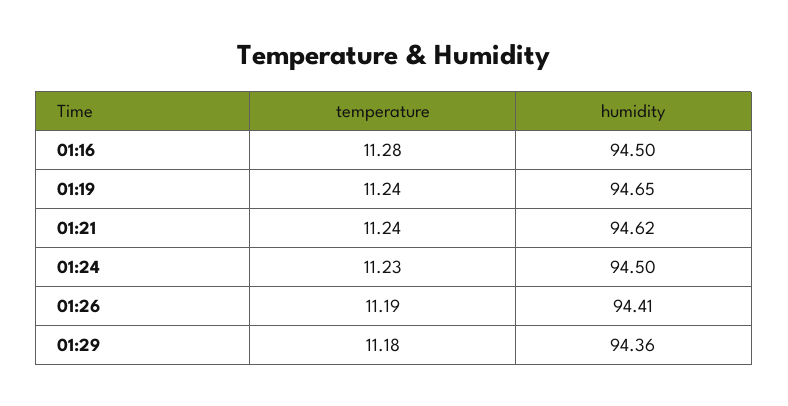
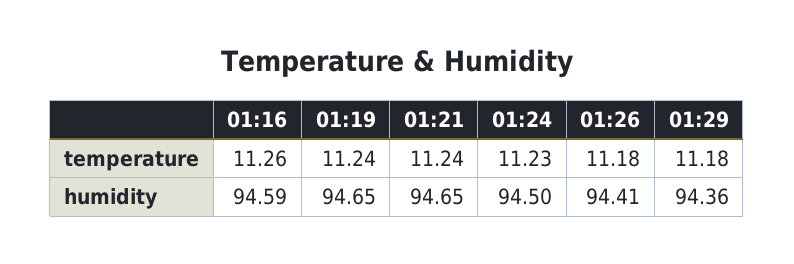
  {
    "temperature": {
-     "01:16": 11.28,
+     "01:16": 11.26,
      "01:19": 11.24,
      "01:21": 11.24,
      "01:24": 11.23,
-     "01:26": 11.19,
+     "01:26": 11.18,
      "01:29": 11.18
    },
    "humidity": {
-     "01:16": 94.5,
+     "01:16": 94.59,
      "01:19": 94.65,
-     "01:21": 94.62,
+     "01:21": 94.65,
      "01:24": 94.5,
      "01:26": 94.41,
      "01:29": 94.36
    }
  }

